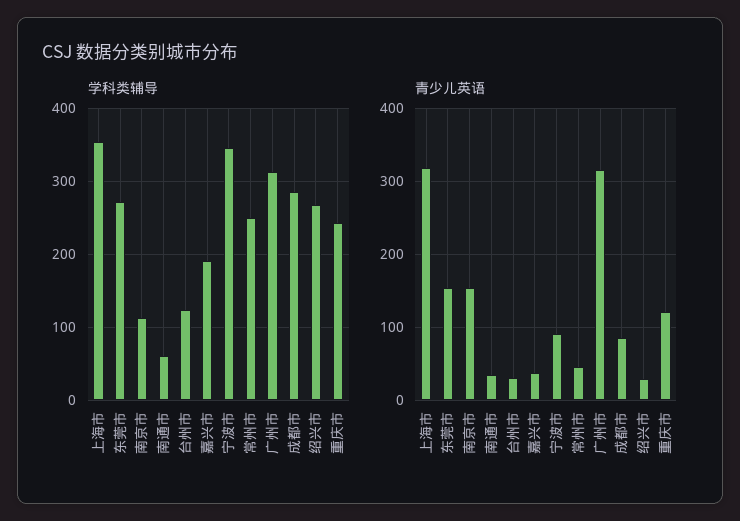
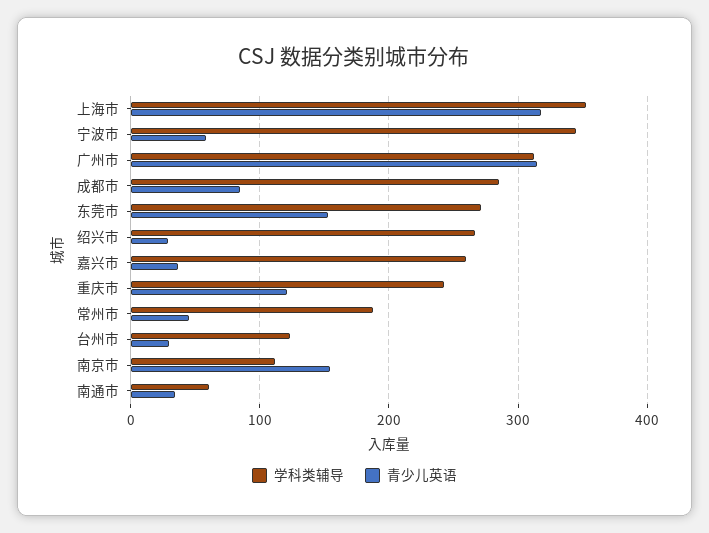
  {
    "学科类辅导": {
      "上海市": 350,
      "东莞市": 270,
      "南京市": 110,
      "南通市": 60,
      "台州市": 120,
-     "嘉兴市": 190,
+     "嘉兴市": 260,
      "宁波市": 350,
-     "常州市": 250,
+     "常州市": 190,
      "广州市": 310,
      "成都市": 290,
      "绍兴市": 270,
      "重庆市": 240
    },
    "青少儿英语": {
      "上海市": 320,
      "东莞市": 150,
      "南京市": 150,
      "南通市": 30,
      "台州市": 30,
      "嘉兴市": 40,
-     "宁波市": 90,
+     "宁波市": 60,
      "常州市": 50,
      "广州市": 320,
      "成都市": 90,
      "绍兴市": 30,
      "重庆市": 120
    }
  }

